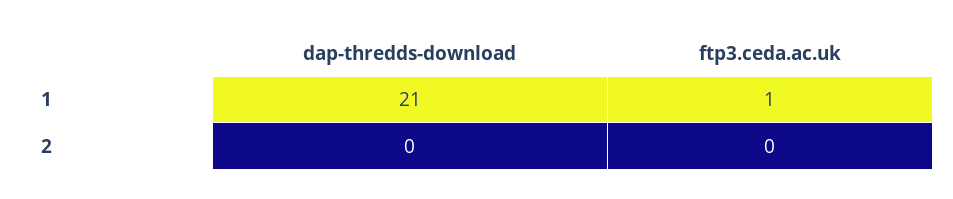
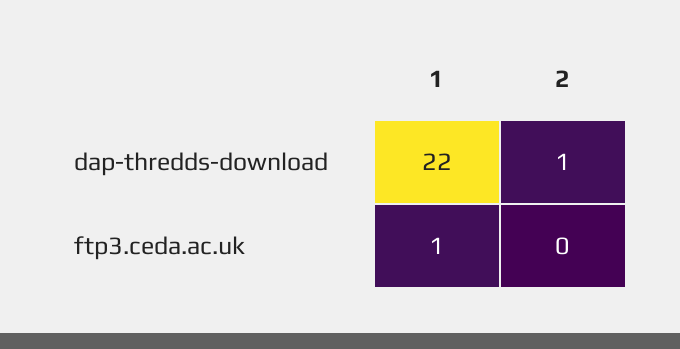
  {
    "dap-thredds-download": {
-     "1": 21,
+     "1": 22,
-     "2": 0
+     "2": 1
    },
    "ftp3.ceda.ac.uk": {
      "1": 1,
      "2": 0
    }
  }

